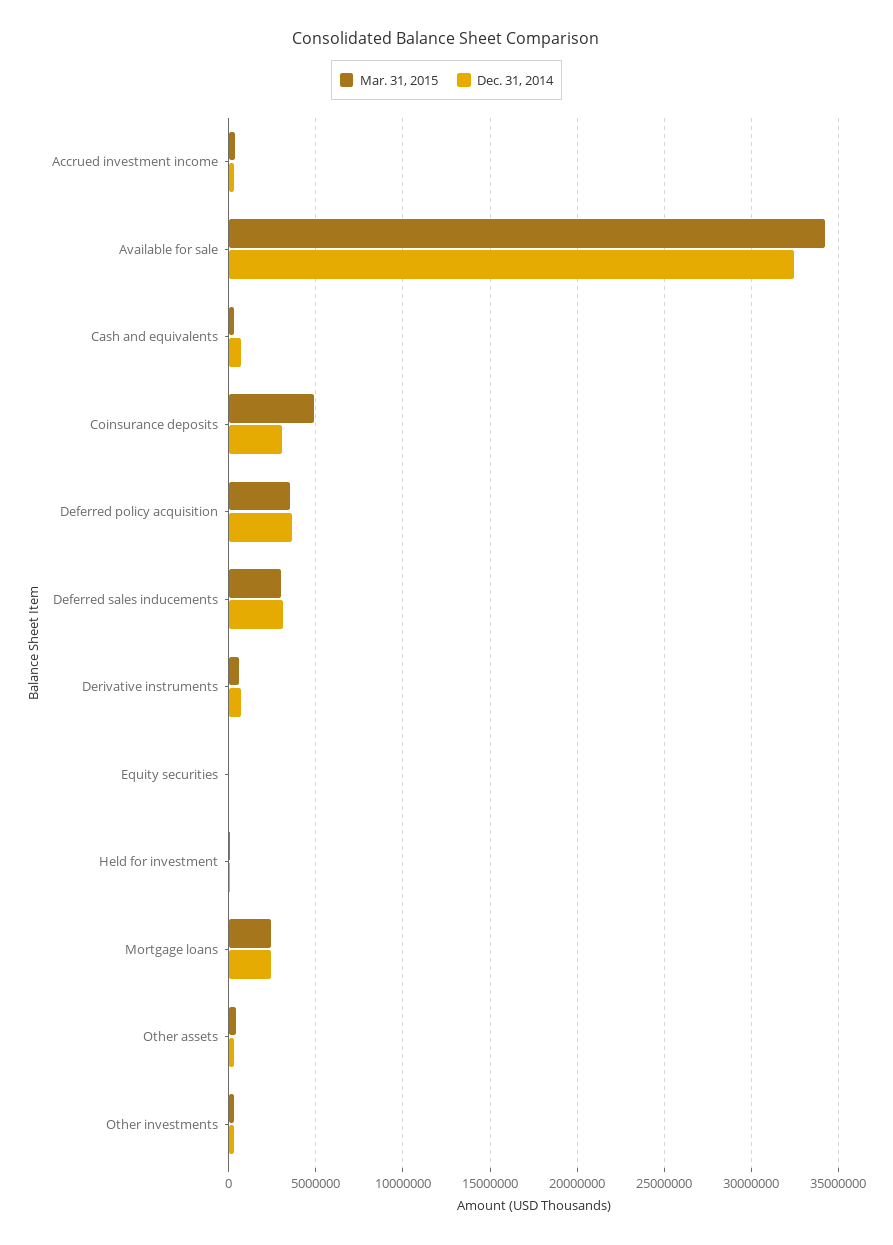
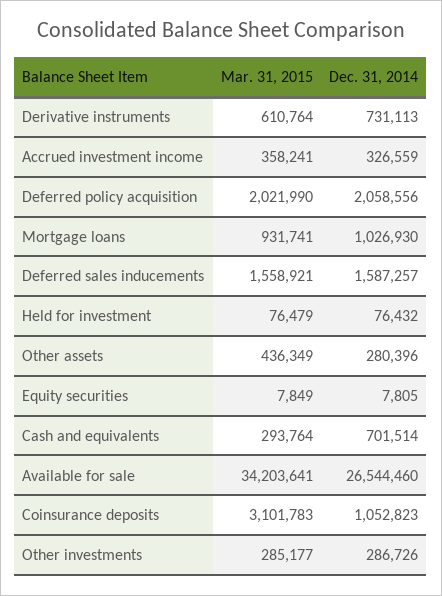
  {
    "Mar. 31, 2015": {
      "Accrued investment income": 358241,
      "Available for sale": 34203641,
      "Cash and equivalents": 293764,
-     "Coinsurance deposits": 5000000,
+     "Coinsurance deposits": 3101783,
-     "Deferred policy acquisition": 3500000,
+     "Deferred policy acquisition": 2021990,
-     "Deferred sales inducements": 3000000,
+     "Deferred sales inducements": 1558921,
      "Derivative instruments": 610764,
      "Equity securities": 7849,
      "Held for investment": 76479,
-     "Mortgage loans": 2500000,
+     "Mortgage loans": 931741,
      "Other assets": 436349,
      "Other investments": 285177
    },
    "Dec. 31, 2014": {
      "Accrued investment income": 326559,
-     "Available for sale": 32500000,
+     "Available for sale": 26544460,
      "Cash and equivalents": 701514,
-     "Coinsurance deposits": 3000000,
+     "Coinsurance deposits": 1052823,
-     "Deferred policy acquisition": 3500000,
+     "Deferred policy acquisition": 2058556,
-     "Deferred sales inducements": 3000000,
+     "Deferred sales inducements": 1587257,
      "Derivative instruments": 731113,
      "Equity securities": 7805,
      "Held for investment": 76432,
-     "Mortgage loans": 2500000,
+     "Mortgage loans": 1026930,
      "Other assets": 280396,
      "Other investments": 286726
    }
  }

